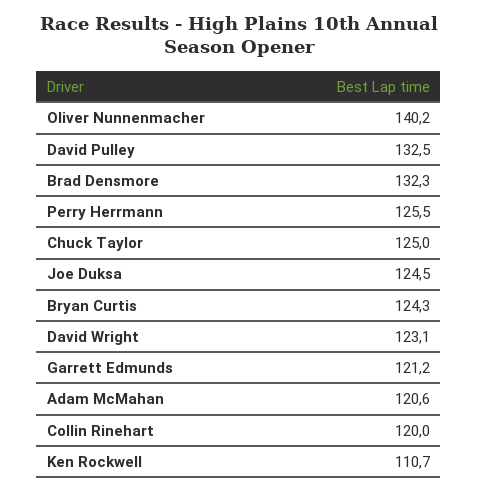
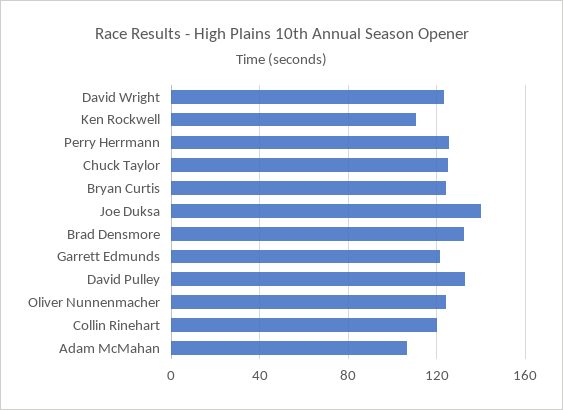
  {
-   "Oliver Nunnenmacher": 140.2,
+   "Oliver Nunnenmacher": 125,
    "David Pulley": 132.5,
    "Brad Densmore": 132.3,
    "Perry Herrmann": 125.5,
    "Chuck Taylor": 125,
-   "Joe Duksa": 124.5,
+   "Joe Duksa": 140,
    "Bryan Curtis": 124.3,
    "David Wright": 123.1,
    "Garrett Edmunds": 121.2,
-   "Adam McMahan": 120.6,
+   "Adam McMahan": 105,
    "Collin Rinehart": 120,
    "Ken Rockwell": 110.7
  }

